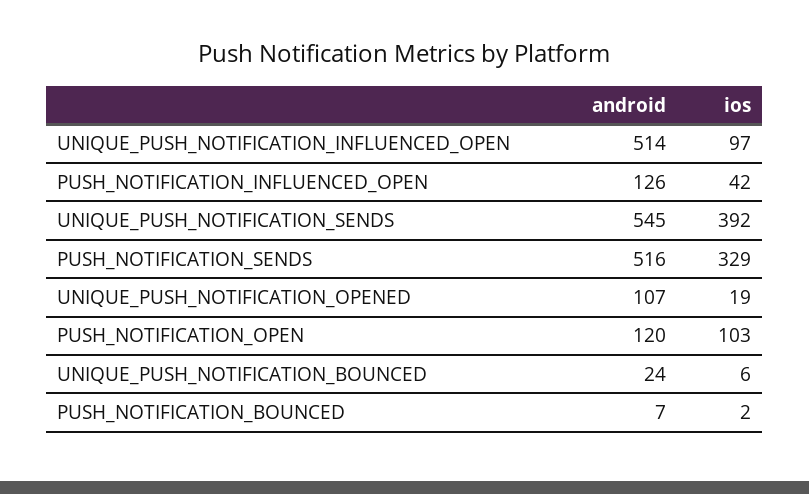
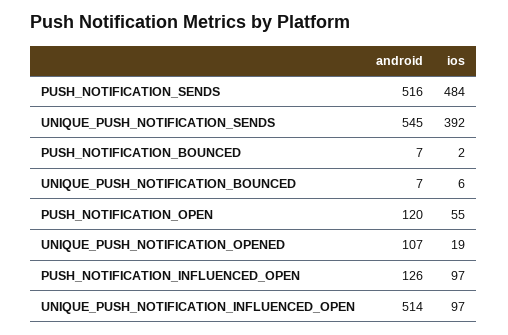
  {
    "android": {
      "UNIQUE_PUSH_NOTIFICATION_INFLUENCED_OPEN": 514,
      "PUSH_NOTIFICATION_INFLUENCED_OPEN": 126,
      "UNIQUE_PUSH_NOTIFICATION_SENDS": 545,
      "PUSH_NOTIFICATION_SENDS": 516,
      "UNIQUE_PUSH_NOTIFICATION_OPENED": 107,
      "PUSH_NOTIFICATION_OPEN": 120,
-     "UNIQUE_PUSH_NOTIFICATION_BOUNCED": 24,
+     "UNIQUE_PUSH_NOTIFICATION_BOUNCED": 7,
      "PUSH_NOTIFICATION_BOUNCED": 7
    },
    "ios": {
      "UNIQUE_PUSH_NOTIFICATION_INFLUENCED_OPEN": 97,
-     "PUSH_NOTIFICATION_INFLUENCED_OPEN": 42,
+     "PUSH_NOTIFICATION_INFLUENCED_OPEN": 97,
      "UNIQUE_PUSH_NOTIFICATION_SENDS": 392,
-     "PUSH_NOTIFICATION_SENDS": 329,
+     "PUSH_NOTIFICATION_SENDS": 484,
      "UNIQUE_PUSH_NOTIFICATION_OPENED": 19,
-     "PUSH_NOTIFICATION_OPEN": 103,
+     "PUSH_NOTIFICATION_OPEN": 55,
      "UNIQUE_PUSH_NOTIFICATION_BOUNCED": 6,
      "PUSH_NOTIFICATION_BOUNCED": 2
    }
  }

